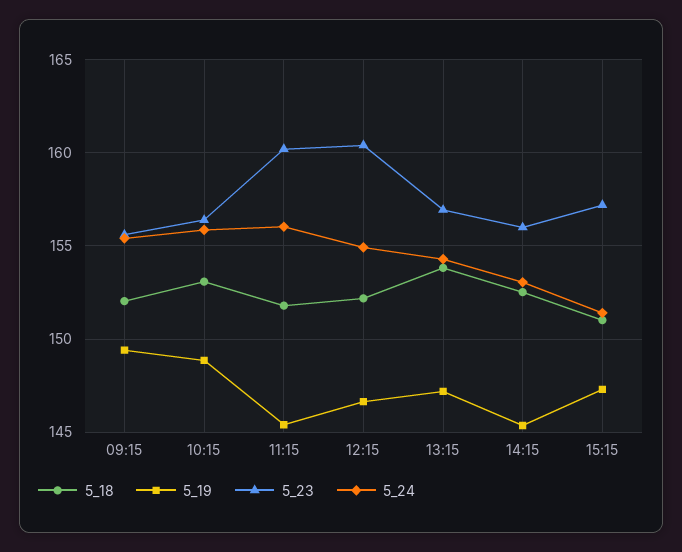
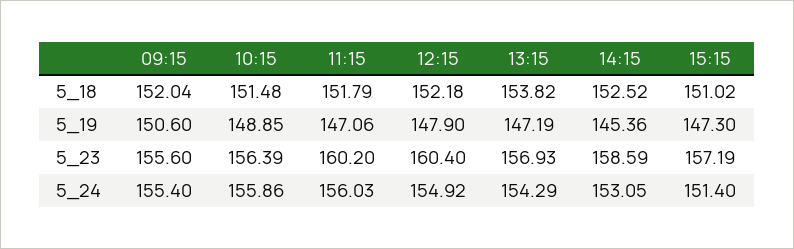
  {
    "5_18": {
      "09:15": 152.04,
-     "10:15": 153,
+     "10:15": 151.48,
      "11:15": 151.79,
      "12:15": 152.18,
      "13:15": 153.82,
      "14:15": 152.52,
      "15:15": 151.02
    },
    "5_19": {
-     "09:15": 149.5,
+     "09:15": 150.6,
      "10:15": 148.85,
-     "11:15": 145.5,
+     "11:15": 147.06,
-     "12:15": 146.5,
+     "12:15": 147.9,
      "13:15": 147.19,
      "14:15": 145.36,
      "15:15": 147.3
    },
    "5_23": {
      "09:15": 155.6,
      "10:15": 156.39,
      "11:15": 160.2,
      "12:15": 160.4,
      "13:15": 156.93,
-     "14:15": 156,
+     "14:15": 158.59,
      "15:15": 157.19
    },
    "5_24": {
      "09:15": 155.4,
      "10:15": 155.86,
      "11:15": 156.03,
      "12:15": 154.92,
      "13:15": 154.29,
      "14:15": 153.05,
      "15:15": 151.4
    }
  }

